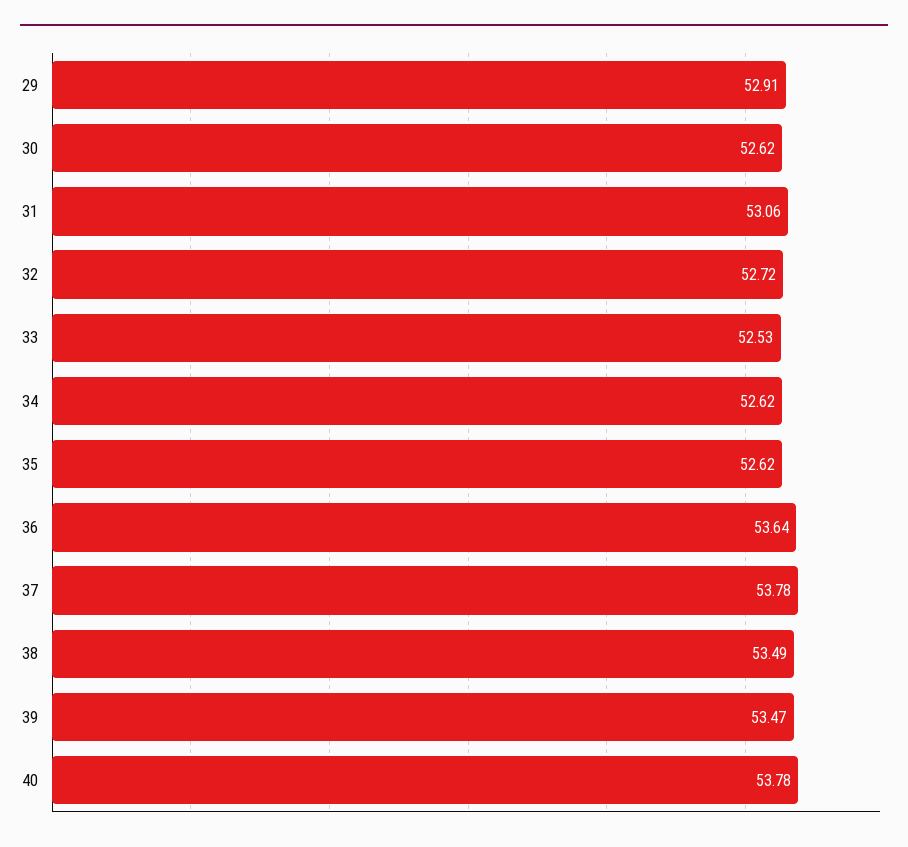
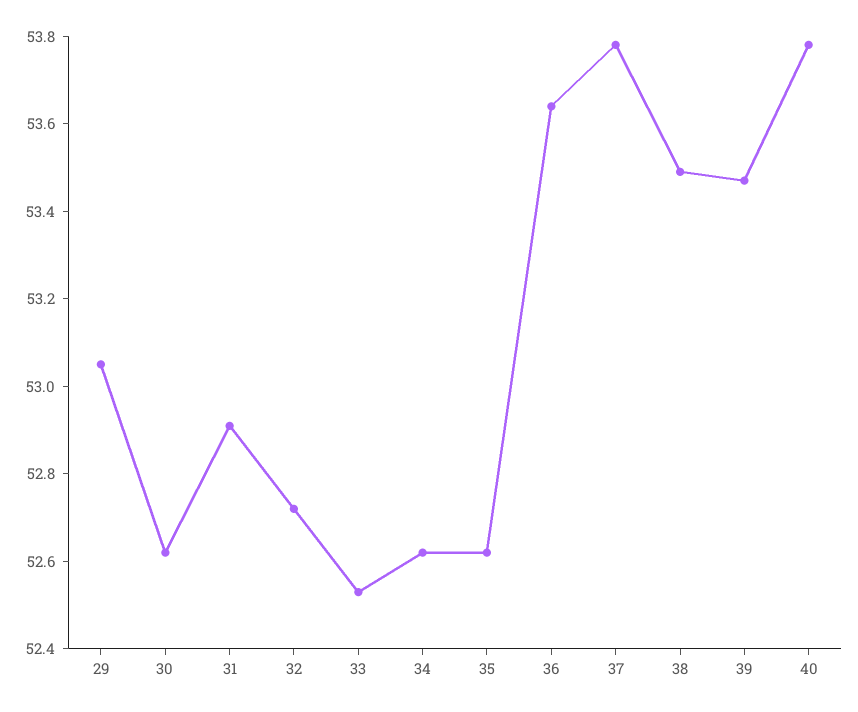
  {
-   "29": 52.91,
+   "29": 53.05,
    "30": 52.62,
-   "31": 53.06,
+   "31": 52.9,
    "32": 52.72,
    "33": 52.53,
    "34": 52.62,
    "35": 52.62,
    "36": 53.64,
    "37": 53.78,
    "38": 53.49,
    "39": 53.47,
    "40": 53.78
  }

